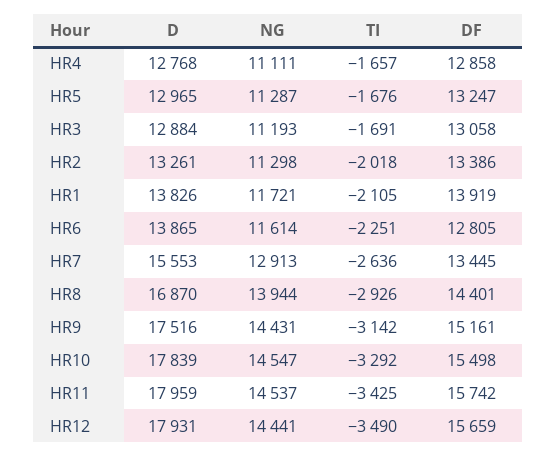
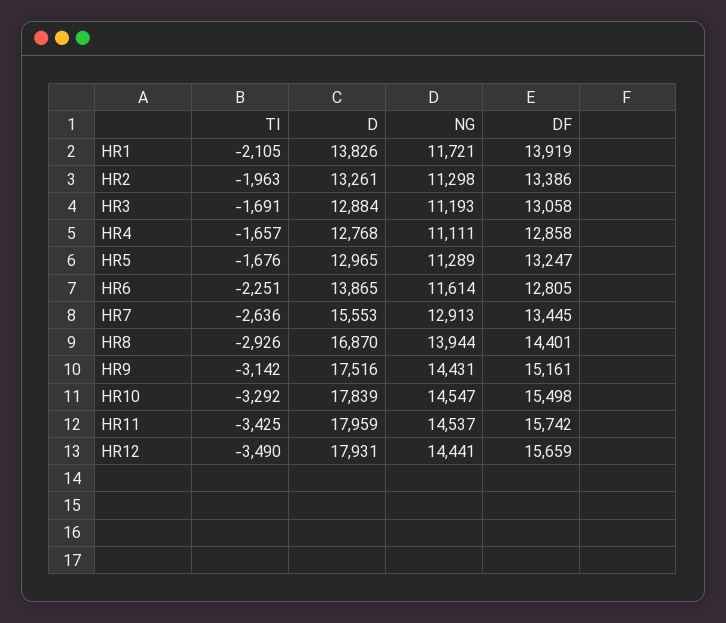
  {
    "D": {
      "HR4": 12768,
      "HR5": 12965,
      "HR3": 12884,
      "HR2": 13261,
      "HR1": 13826,
      "HR6": 13865,
      "HR7": 15553,
      "HR8": 16870,
      "HR9": 17516,
      "HR10": 17839,
      "HR11": 17959,
      "HR12": 17931
    },
    "NG": {
      "HR4": 11111,
-     "HR5": 11287,
+     "HR5": 11289,
      "HR3": 11193,
      "HR2": 11298,
      "HR1": 11721,
      "HR6": 11614,
      "HR7": 12913,
      "HR8": 13944,
      "HR9": 14431,
      "HR10": 14547,
      "HR11": 14537,
      "HR12": 14441
    },
    "TI": {
      "HR4": -1657,
      "HR5": -1676,
      "HR3": -1691,
-     "HR2": -2018,
+     "HR2": -1963,
      "HR1": -2105,
      "HR6": -2251,
      "HR7": -2636,
      "HR8": -2926,
      "HR9": -3142,
      "HR10": -3292,
      "HR11": -3425,
      "HR12": -3490
    },
    "DF": {
      "HR4": 12858,
      "HR5": 13247,
      "HR3": 13058,
      "HR2": 13386,
      "HR1": 13919,
      "HR6": 12805,
      "HR7": 13445,
      "HR8": 14401,
      "HR9": 15161,
      "HR10": 15498,
      "HR11": 15742,
      "HR12": 15659
    }
  }

